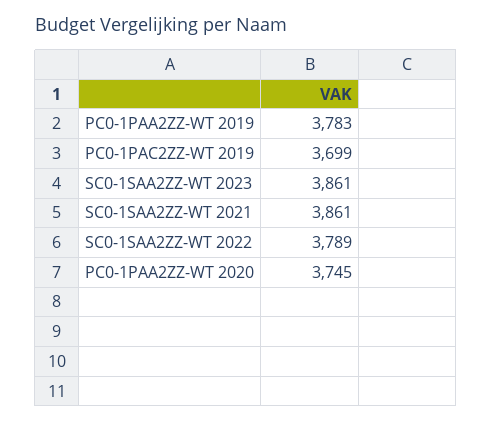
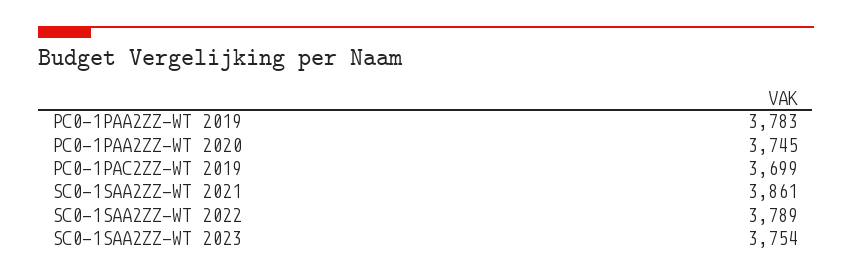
  {
    "PC0-1PAA2ZZ-WT 2019": 3783,
    "PC0-1PAC2ZZ-WT 2019": 3699,
-   "SC0-1SAA2ZZ-WT 2023": 3861,
+   "SC0-1SAA2ZZ-WT 2023": 3754,
    "SC0-1SAA2ZZ-WT 2021": 3861,
    "SC0-1SAA2ZZ-WT 2022": 3789,
    "PC0-1PAA2ZZ-WT 2020": 3745
  }

